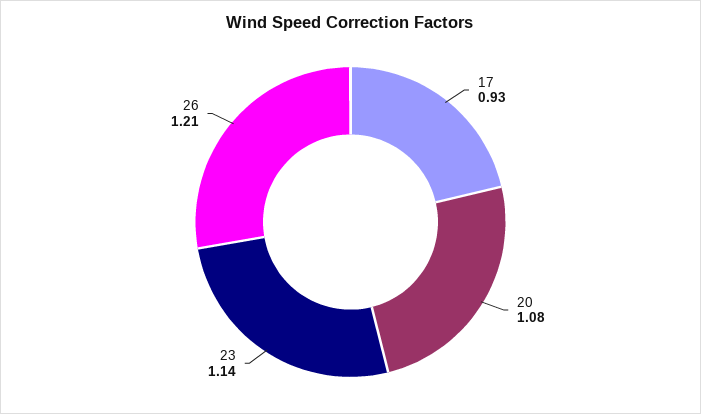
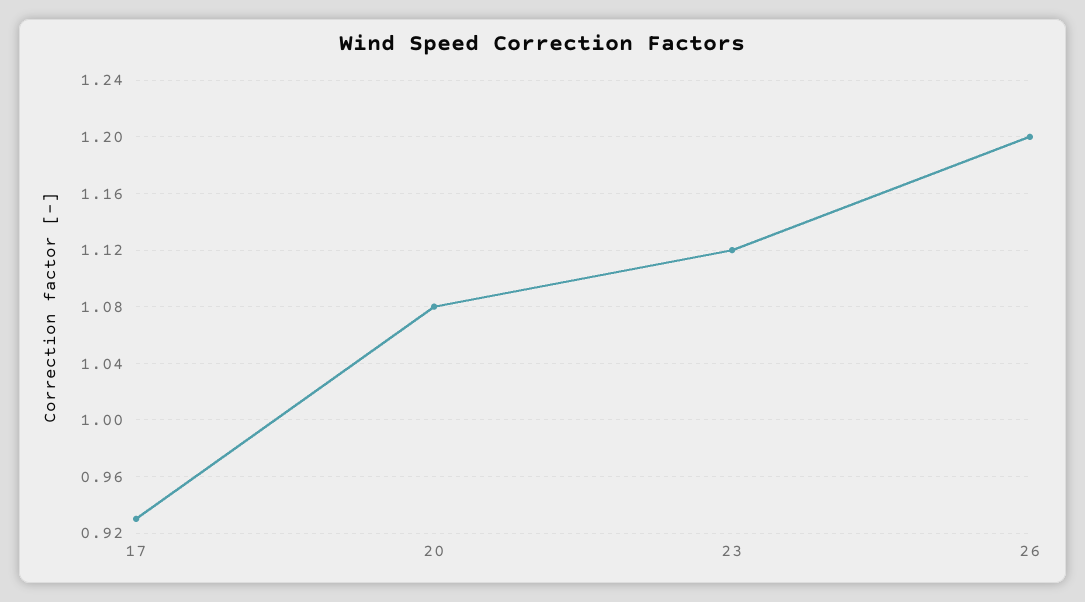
  {
    "17": 0.93,
    "20": 1.08,
-   "23": 1.14,
+   "23": 1.12,
-   "26": 1.21
+   "26": 1.2
  }

